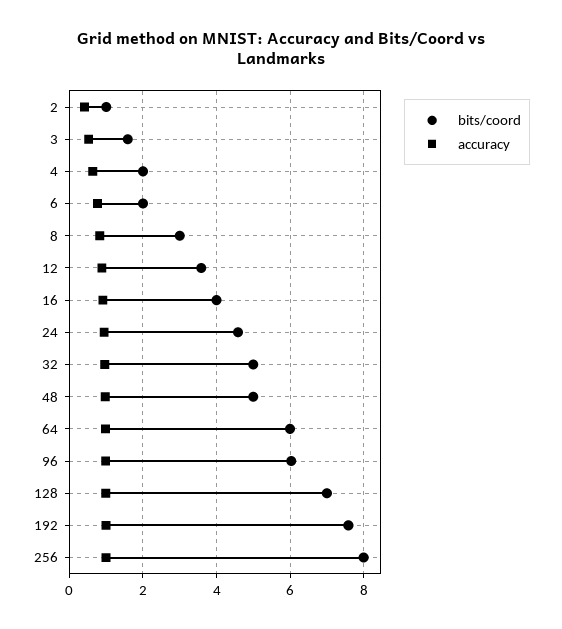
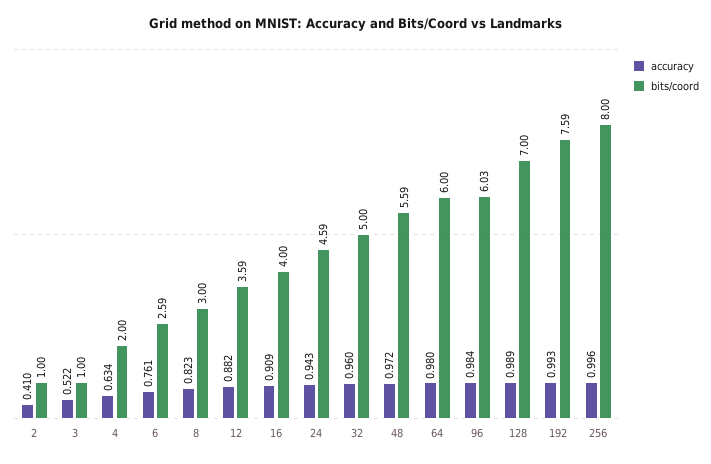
  {
    "bits/coord": {
      "2": 1,
-     "3": 1.6,
+     "3": 1,
      "4": 2,
-     "6": 2,
+     "6": 2.59,
      "8": 3,
      "12": 3.59,
      "16": 4,
      "24": 4.59,
      "32": 5,
-     "48": 5,
+     "48": 5.59,
      "64": 6,
      "96": 6.03,
      "128": 7,
      "192": 7.59,
      "256": 8
    },
    "accuracy": {
      "2": 0.41,
      "3": 0.522,
      "4": 0.634,
      "6": 0.761,
      "8": 0.823,
      "12": 0.882,
      "16": 0.909,
      "24": 0.943,
      "32": 0.96,
      "48": 0.972,
      "64": 0.98,
      "96": 0.984,
      "128": 0.989,
      "192": 0.993,
      "256": 0.996
    }
  }

